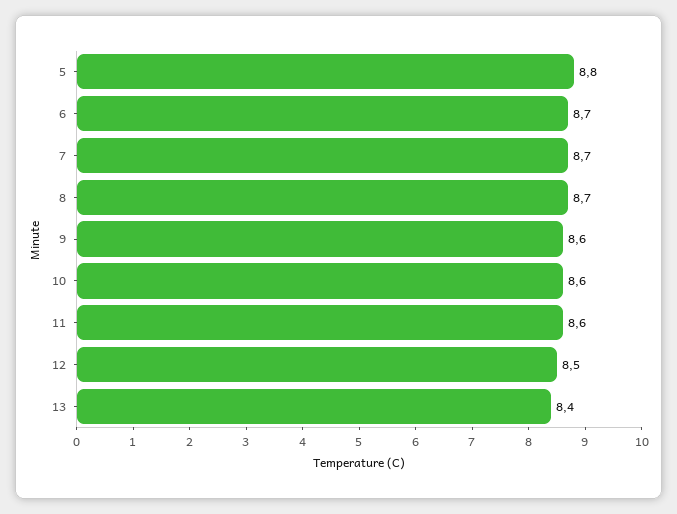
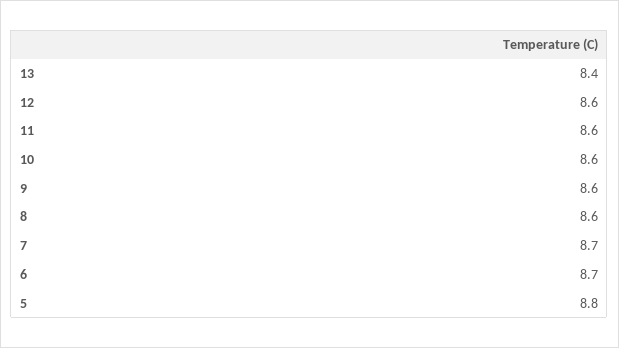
  {
    "5": 8.8,
    "6": 8.7,
    "7": 8.7,
-   "8": 8.7,
+   "8": 8.6,
    "9": 8.6,
    "10": 8.6,
    "11": 8.6,
-   "12": 8.5,
+   "12": 8.6,
    "13": 8.4
  }

